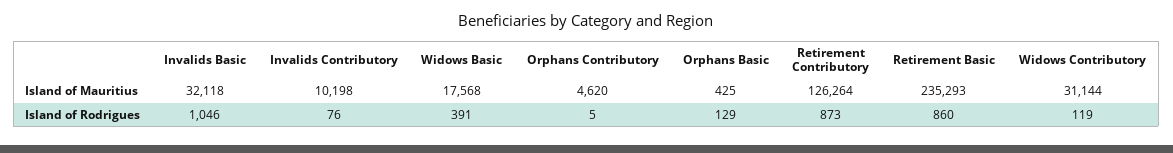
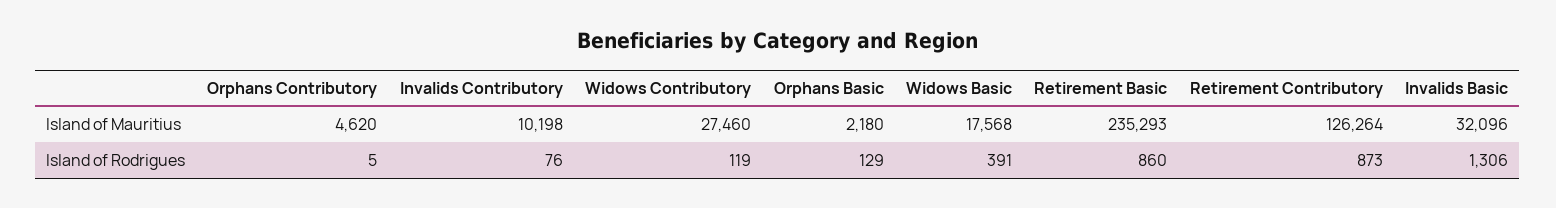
  {
    "Invalids Basic": {
-     "Island of Mauritius": 32118,
+     "Island of Mauritius": 32096,
-     "Island of Rodrigues": 1046
+     "Island of Rodrigues": 1306
    },
    "Invalids Contributory": {
      "Island of Mauritius": 10198,
      "Island of Rodrigues": 76
    },
    "Widows Basic": {
      "Island of Mauritius": 17568,
      "Island of Rodrigues": 391
    },
    "Orphans Contributory": {
      "Island of Mauritius": 4620,
      "Island of Rodrigues": 5
    },
    "Orphans Basic": {
-     "Island of Mauritius": 425,
+     "Island of Mauritius": 2180,
      "Island of Rodrigues": 129
    },
    "Retirement Contributory": {
      "Island of Mauritius": 126264,
      "Island of Rodrigues": 873
    },
    "Retirement Basic": {
      "Island of Mauritius": 235293,
      "Island of Rodrigues": 860
    },
    "Widows Contributory": {
-     "Island of Mauritius": 31144,
+     "Island of Mauritius": 27460,
      "Island of Rodrigues": 119
    }
  }

